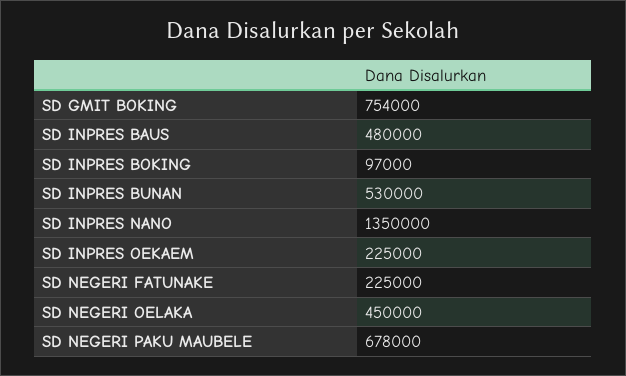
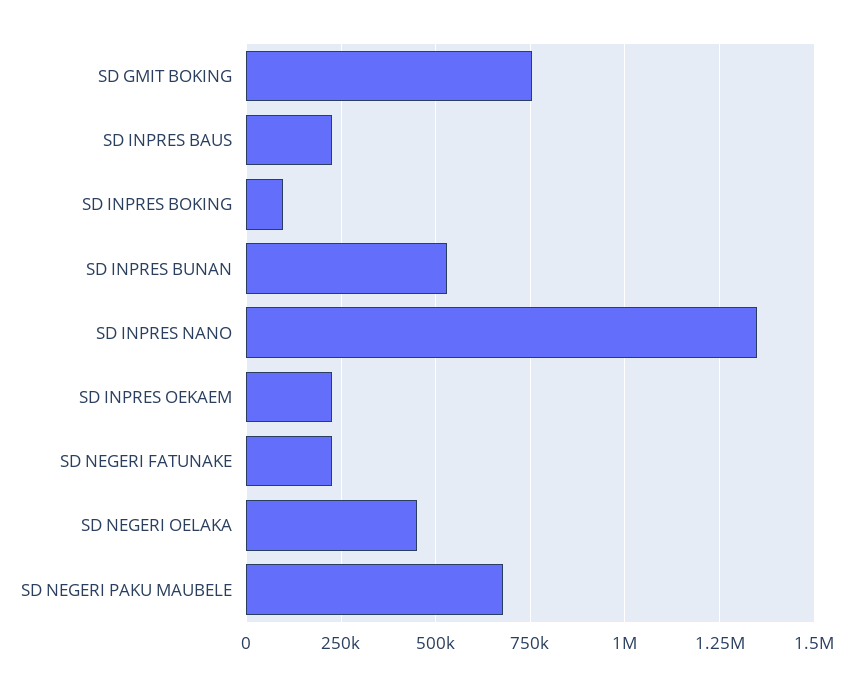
  {
    "SD GMIT BOKING": 754000,
-   "SD INPRES BAUS": 480000,
+   "SD INPRES BAUS": 225000,
    "SD INPRES BOKING": 97000,
    "SD INPRES BUNAN": 530000,
    "SD INPRES NANO": 1350000,
    "SD INPRES OEKAEM": 225000,
    "SD NEGERI FATUNAKE": 225000,
    "SD NEGERI OELAKA": 450000,
    "SD NEGERI PAKU MAUBELE": 678000
  }

